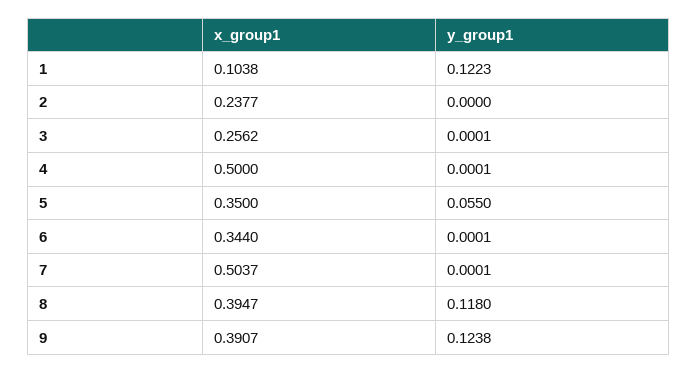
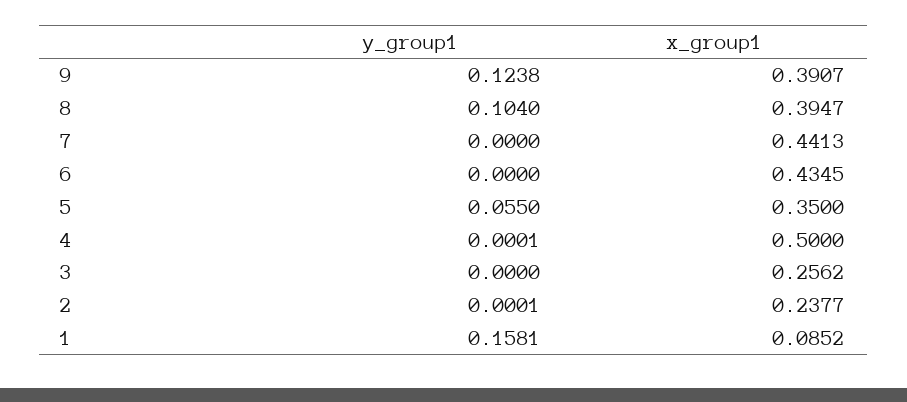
  {
    "x_group1": {
-     "1": 0.1038,
+     "1": 0.0852,
      "2": 0.2377,
      "3": 0.2562,
      "4": 0.5,
      "5": 0.35,
-     "6": 0.344,
+     "6": 0.4345,
-     "7": 0.5037,
+     "7": 0.4413,
      "8": 0.3947,
      "9": 0.3907
    },
    "y_group1": {
-     "1": 0.1223,
+     "1": 0.1581,
-     "2": 0,
+     "2": 0.0001,
-     "3": 0.0001,
+     "3": 0,
      "4": 0.0001,
      "5": 0.055,
-     "6": 0.0001,
+     "6": 0,
-     "7": 0.0001,
+     "7": 0,
-     "8": 0.118,
+     "8": 0.104,
      "9": 0.1238
    }
  }

